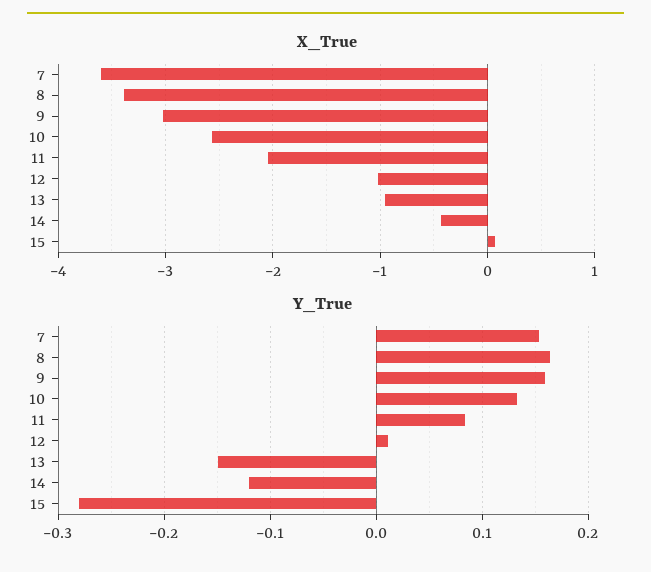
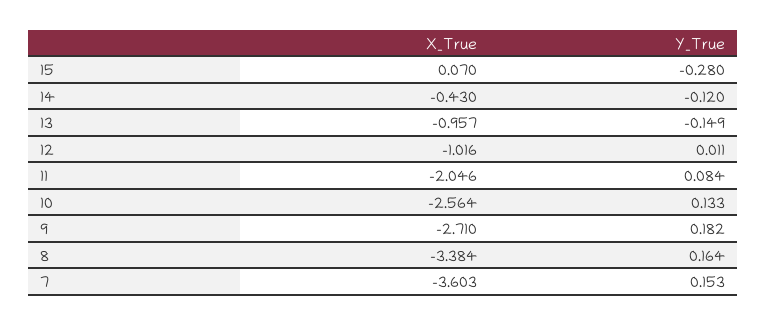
  {
    "X_True": {
      "7": -3.603,
      "8": -3.384,
-     "9": -3,
+     "9": -2.71,
      "10": -2.564,
      "11": -2.046,
      "12": -1.016,
      "13": -0.957,
      "14": -0.43,
      "15": 0.07
    },
    "Y_True": {
      "7": 0.153,
      "8": 0.164,
-     "9": 0.16,
+     "9": 0.182,
      "10": 0.133,
      "11": 0.084,
      "12": 0.011,
      "13": -0.149,
      "14": -0.12,
      "15": -0.28
    }
  }

